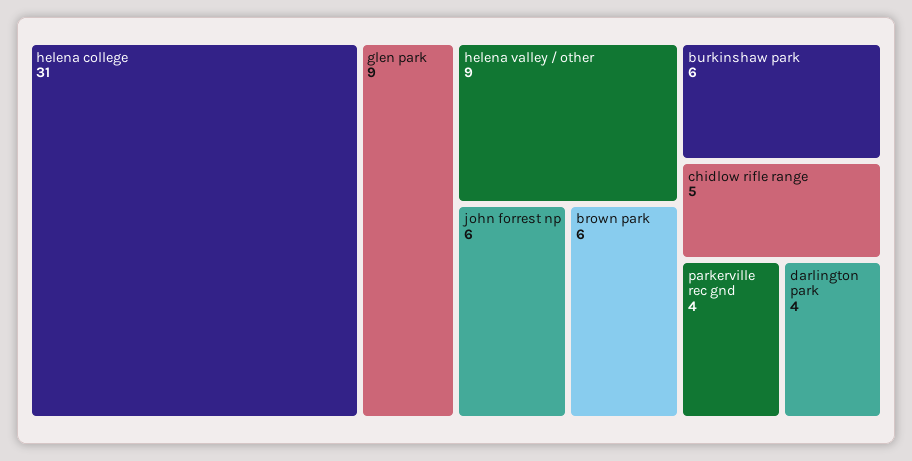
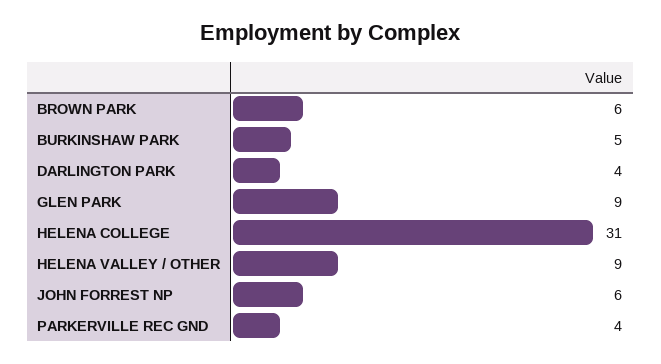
  {
    "helena college": 31,
    "glen park": 9,
    "helena valley / other": 9,
    "john forrest np": 6,
    "brown park": 6,
-   "burkinshaw park": 6,
+   "burkinshaw park": 5,
-   "chidlow rifle range": 5,
    "parkerville rec gnd": 4,
    "darlington park": 4
  }

